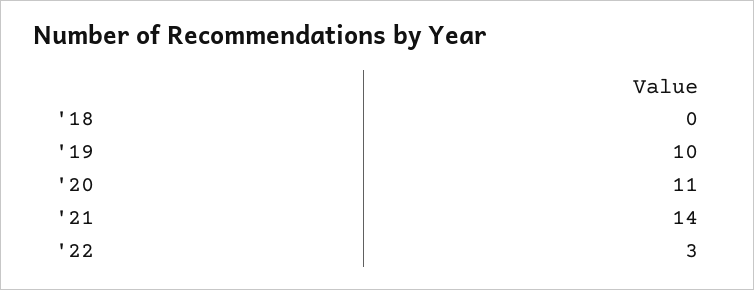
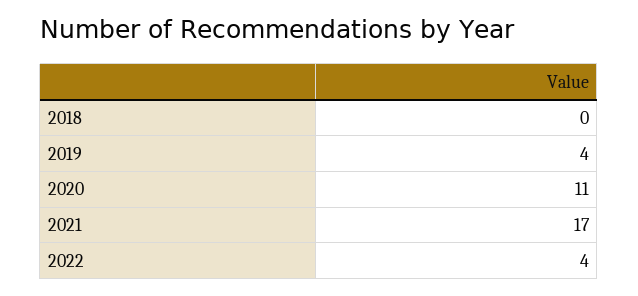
  {
    "'18": 0,
-   "'19": 10,
+   "'19": 4,
    "'20": 11,
-   "'21": 14,
+   "'21": 17,
-   "'22": 3
+   "'22": 4
  }

